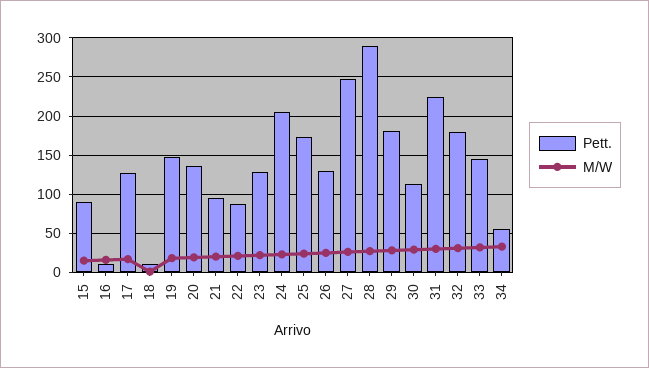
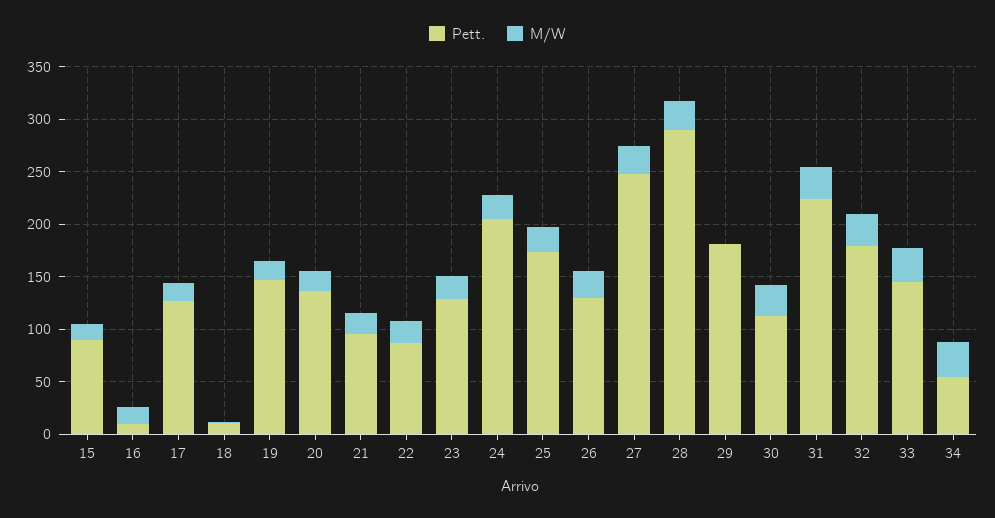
  {
    "Pett.": {
      "15": 90,
      "16": 10,
      "17": 130,
      "18": 10,
      "19": 150,
      "20": 140,
      "21": 100,
      "22": 90,
      "23": 130,
      "24": 210,
      "25": 170,
      "26": 130,
      "27": 250,
      "28": 290,
      "29": 180,
      "30": 110,
      "31": 220,
      "32": 180,
      "33": 150,
      "34": 60
    },
    "M/W": {
      "15": 20,
      "16": 20,
      "17": 20,
      "18": 0,
      "19": 20,
      "20": 20,
      "21": 20,
      "22": 20,
      "23": 20,
      "24": 20,
      "25": 20,
      "26": 30,
      "27": 30,
      "28": 30,
-     "29": 30,
+     "29": 0,
      "30": 30,
      "31": 30,
      "32": 30,
      "33": 30,
      "34": 30
    }
  }

